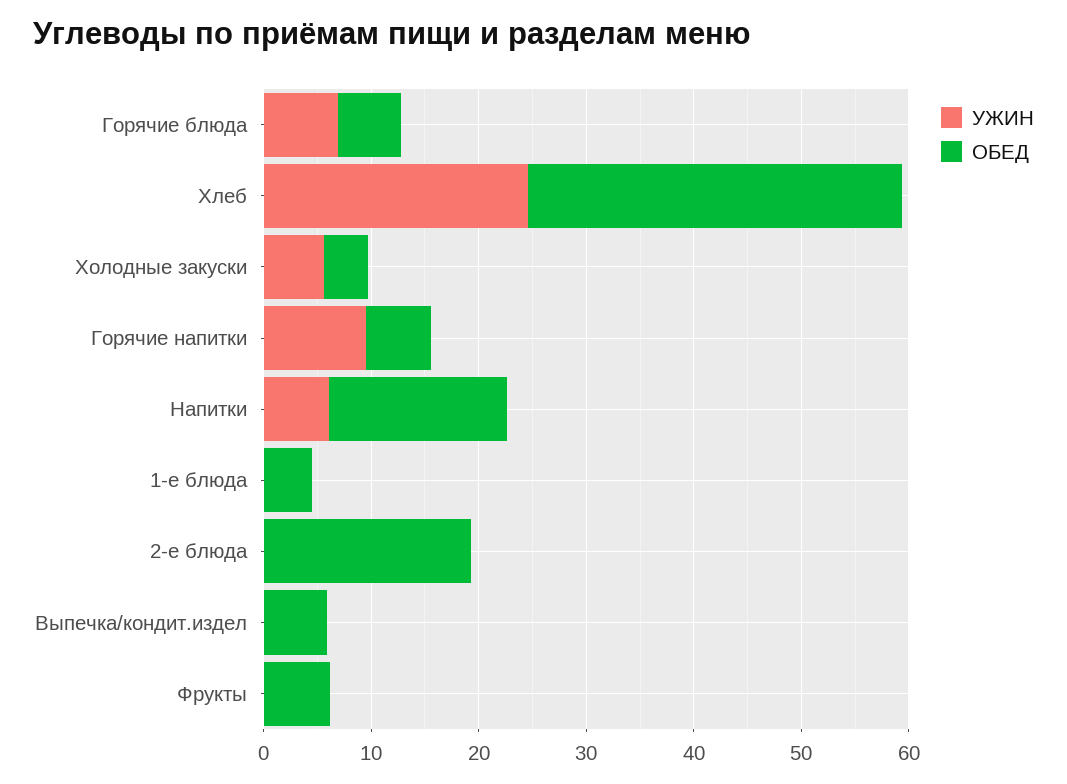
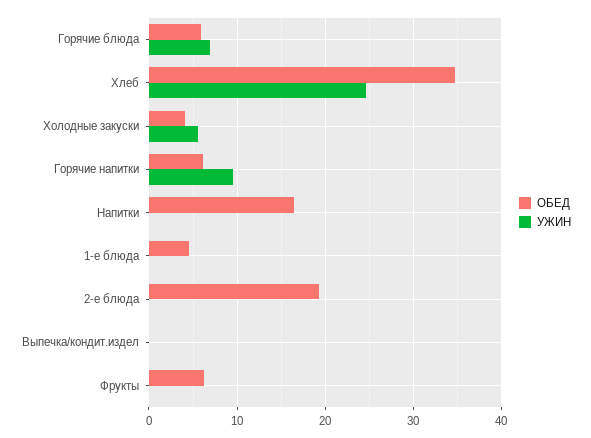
  {
    "УЖИН": {
      "Горячие блюда": 7,
      "Хлеб": 25,
      "Холодные закуски": 6,
      "Горячие напитки": 10,
-     "Напитки": 6,
+     "Напитки": 0,
      "1-е блюда": 0,
      "2-е блюда": 0,
      "Выпечка/кондит.издел": 0,
      "Фрукты": 0
    },
    "ОБЕД": {
      "Горячие блюда": 6,
      "Хлеб": 35,
      "Холодные закуски": 4,
      "Горячие напитки": 6,
      "Напитки": 17,
      "1-е блюда": 5,
      "2-е блюда": 19,
-     "Выпечка/кондит.издел": 6,
+     "Выпечка/кондит.издел": 0,
      "Фрукты": 6
    }
  }

